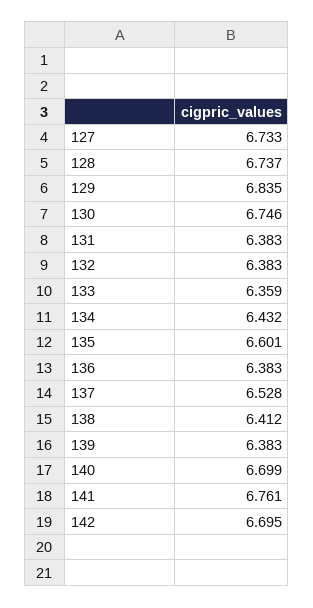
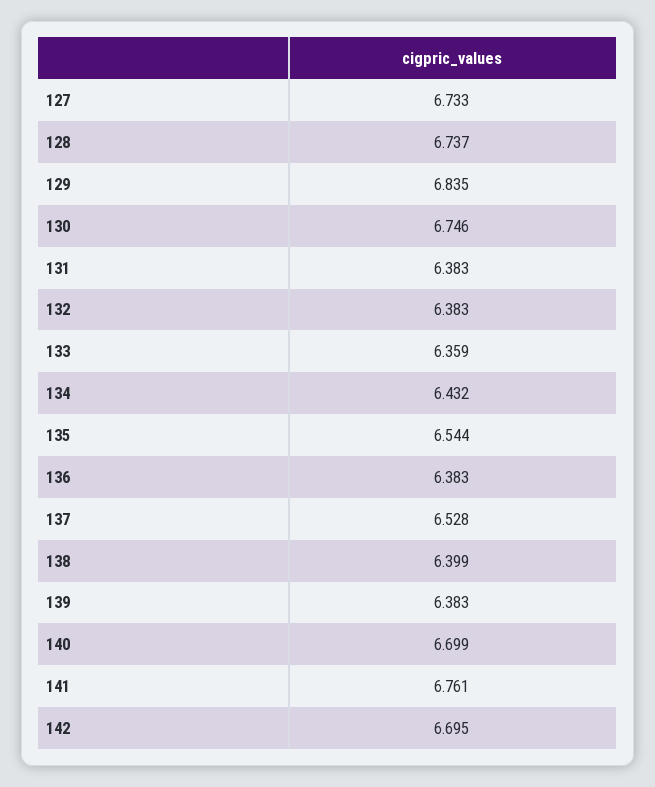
  {
    "127": 6.733,
    "128": 6.737,
    "129": 6.835,
    "130": 6.746,
    "131": 6.383,
    "132": 6.383,
    "133": 6.359,
    "134": 6.432,
-   "135": 6.601,
+   "135": 6.544,
    "136": 6.383,
    "137": 6.528,
-   "138": 6.412,
+   "138": 6.399,
    "139": 6.383,
    "140": 6.699,
    "141": 6.761,
    "142": 6.695
  }

